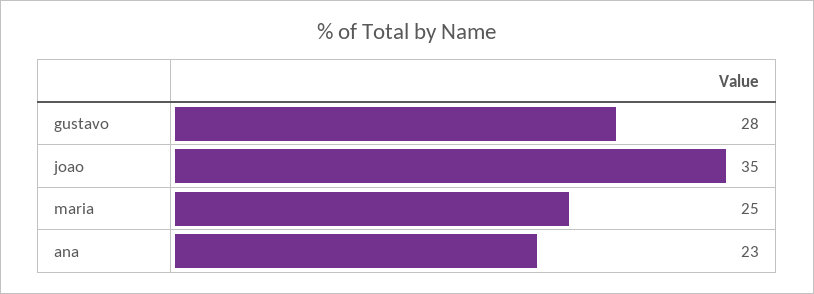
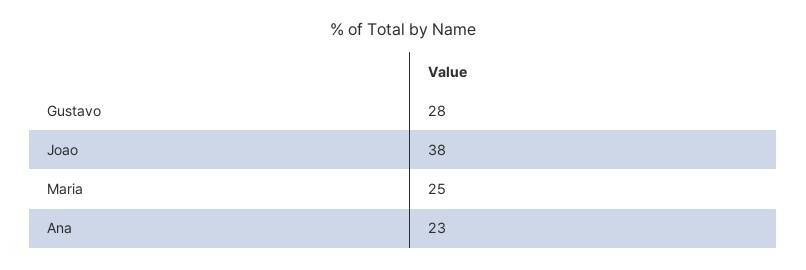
  {
    "gustavo": 28,
-   "joao": 35,
+   "joao": 38,
    "maria": 25,
    "ana": 23
  }

